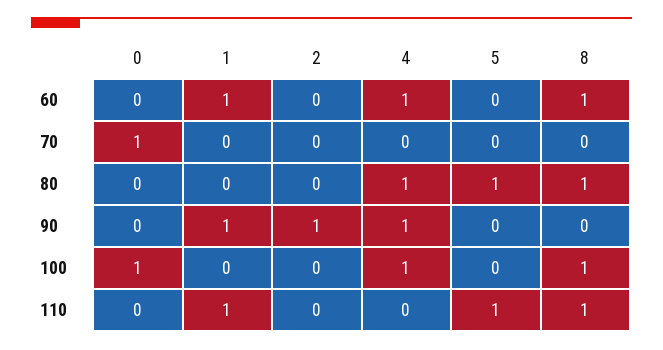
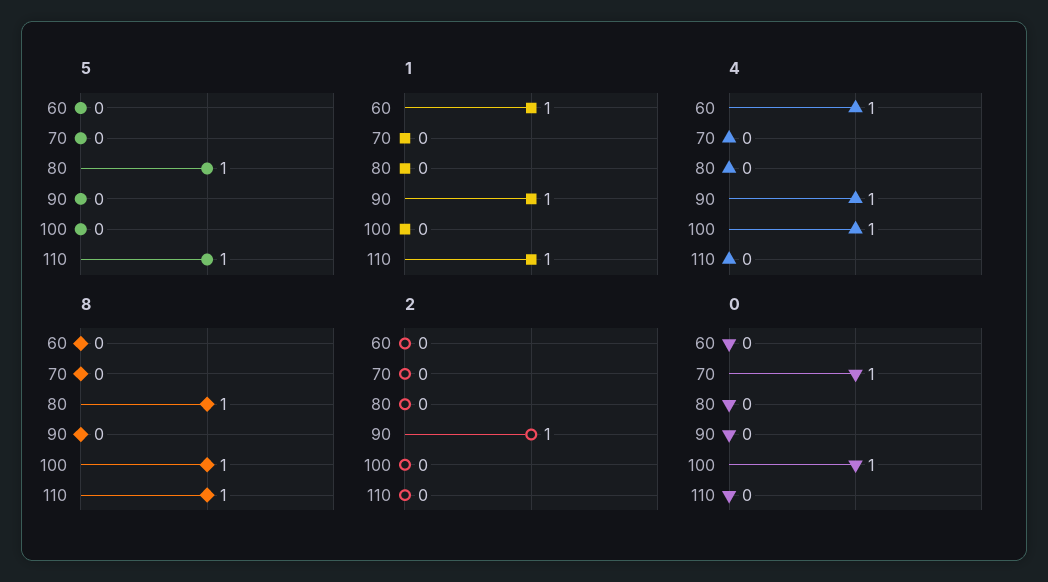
  {
    "0": {
      "60": 0,
      "70": 1,
      "80": 0,
      "90": 0,
      "100": 1,
      "110": 0
    },
    "1": {
      "60": 1,
      "70": 0,
      "80": 0,
      "90": 1,
      "100": 0,
      "110": 1
    },
    "2": {
      "60": 0,
      "70": 0,
      "80": 0,
      "90": 1,
      "100": 0,
      "110": 0
    },
    "4": {
      "60": 1,
      "70": 0,
-     "80": 1,
+     "80": 0,
      "90": 1,
      "100": 1,
      "110": 0
    },
    "5": {
      "60": 0,
      "70": 0,
      "80": 1,
      "90": 0,
      "100": 0,
      "110": 1
    },
    "8": {
-     "60": 1,
+     "60": 0,
      "70": 0,
      "80": 1,
      "90": 0,
      "100": 1,
      "110": 1
    }
  }

